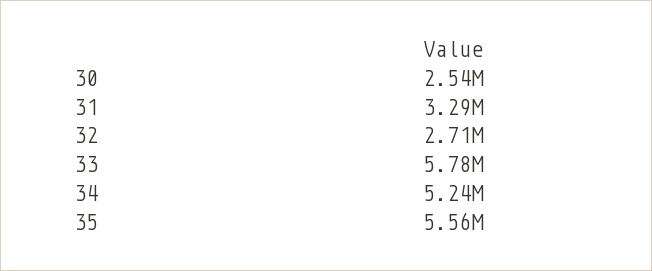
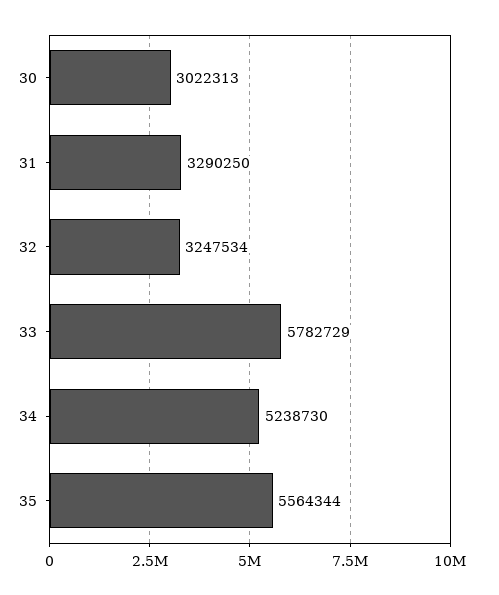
  {
-   "30": 2540000,
+   "30": 3022313,
    "31": 3290250,
-   "32": 2710000,
+   "32": 3247534,
    "33": 5782729,
    "34": 5238730,
    "35": 5564344
  }

